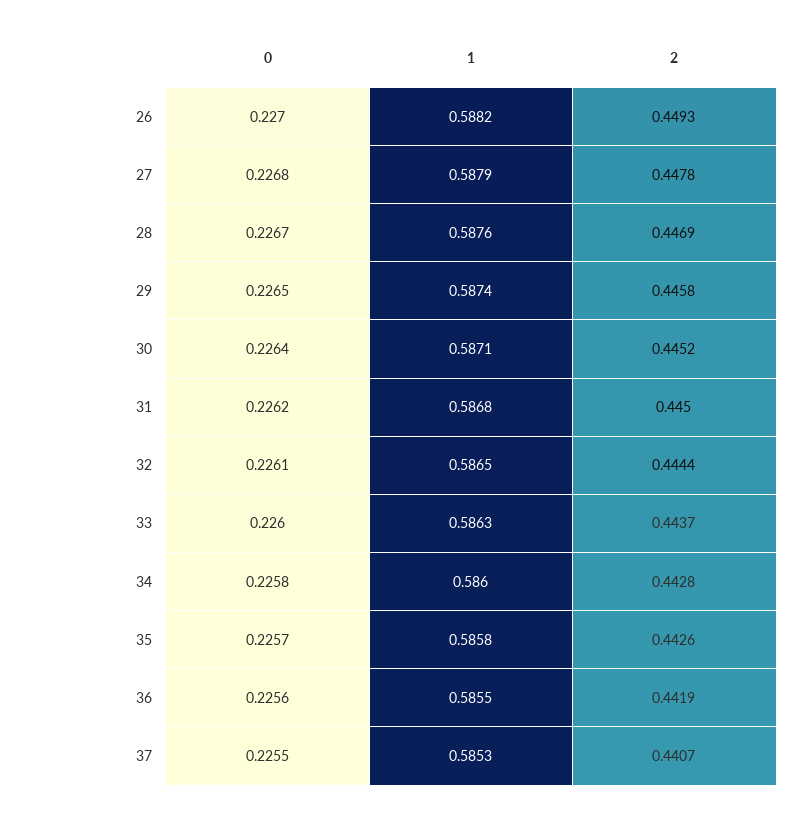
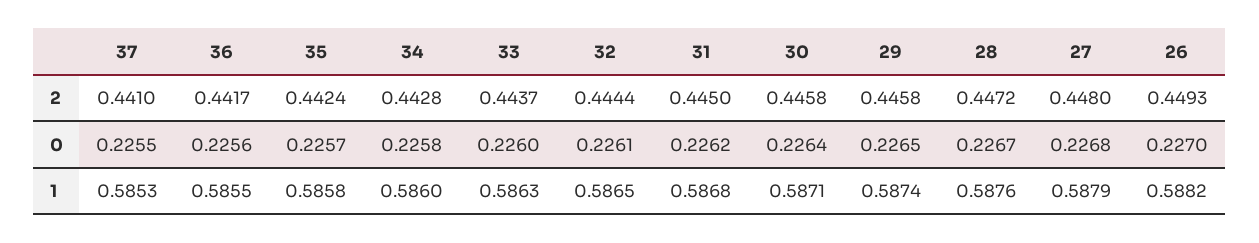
  {
    "0": {
      "26": 0.227,
      "27": 0.2268,
      "28": 0.2267,
      "29": 0.2265,
      "30": 0.2264,
      "31": 0.2262,
      "32": 0.2261,
      "33": 0.226,
      "34": 0.2258,
      "35": 0.2257,
      "36": 0.2256,
      "37": 0.2255
    },
    "1": {
      "26": 0.5882,
      "27": 0.5879,
      "28": 0.5876,
      "29": 0.5874,
      "30": 0.5871,
      "31": 0.5868,
      "32": 0.5865,
      "33": 0.5863,
      "34": 0.586,
      "35": 0.5858,
      "36": 0.5855,
      "37": 0.5853
    },
    "2": {
      "26": 0.4493,
-     "27": 0.4478,
+     "27": 0.448,
-     "28": 0.4469,
+     "28": 0.4472,
      "29": 0.4458,
-     "30": 0.4452,
+     "30": 0.4458,
      "31": 0.445,
      "32": 0.4444,
      "33": 0.4437,
      "34": 0.4428,
-     "35": 0.4426,
+     "35": 0.4424,
-     "36": 0.4419,
+     "36": 0.4417,
-     "37": 0.4407
+     "37": 0.441
    }
  }

